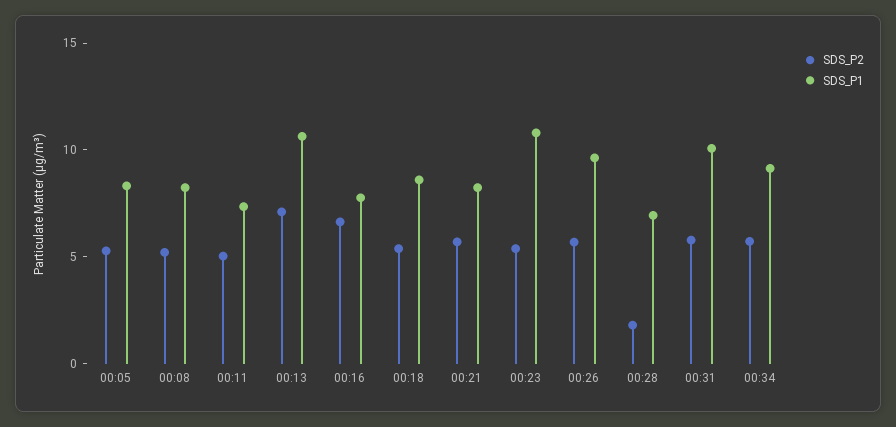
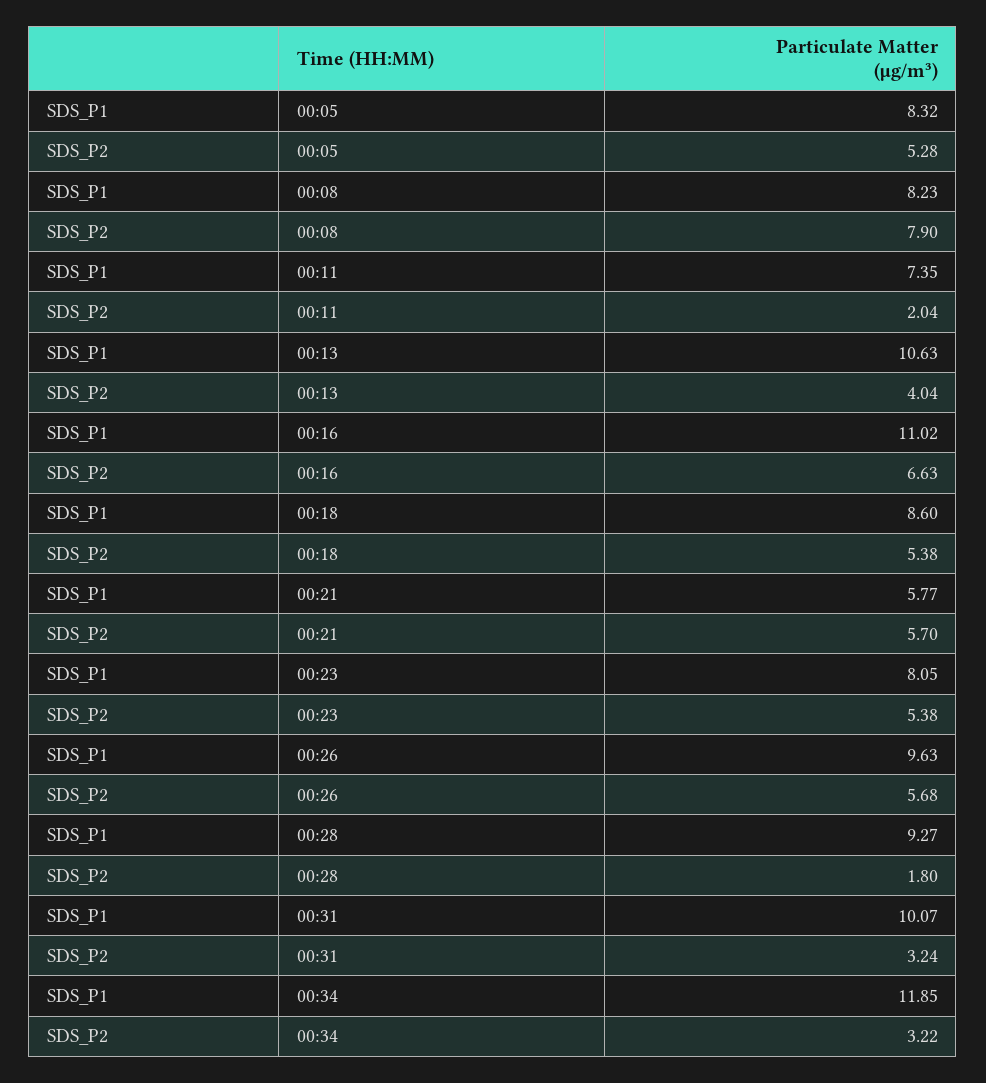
  {
    "SDS_P2": {
      "00:05": 5.28,
-     "00:08": 5,
+     "00:08": 7.9,
-     "00:11": 5,
+     "00:11": 2.04,
-     "00:13": 7,
+     "00:13": 4.04,
      "00:16": 6.63,
      "00:18": 5.38,
      "00:21": 5.7,
      "00:23": 5.38,
      "00:26": 5.68,
      "00:28": 1.8,
-     "00:31": 6,
+     "00:31": 3.24,
-     "00:34": 6
+     "00:34": 3.22
    },
    "SDS_P1": {
      "00:05": 8.32,
      "00:08": 8.23,
      "00:11": 7.35,
      "00:13": 10.63,
-     "00:16": 8,
+     "00:16": 11.02,
      "00:18": 8.6,
-     "00:21": 8,
+     "00:21": 5.77,
-     "00:23": 11,
+     "00:23": 8.05,
      "00:26": 9.63,
-     "00:28": 7,
+     "00:28": 9.27,
      "00:31": 10.07,
-     "00:34": 9
+     "00:34": 11.85
    }
  }

